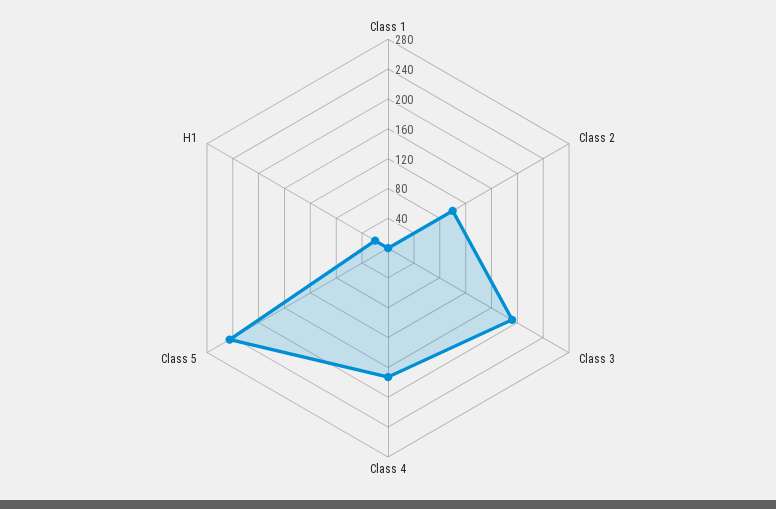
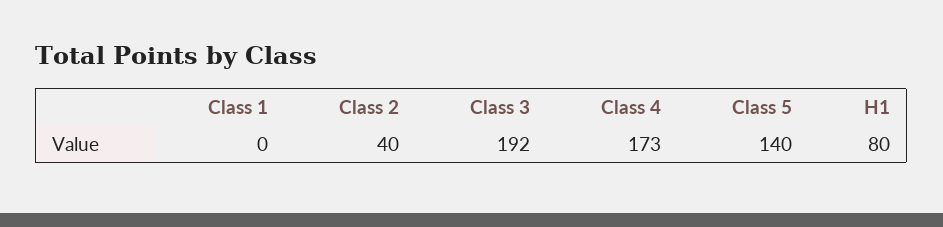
  {
    "Class 1": 0,
-   "Class 2": 100,
+   "Class 2": 40,
    "Class 3": 192,
    "Class 4": 173,
-   "Class 5": 240,
+   "Class 5": 140,
-   "H1": 20
+   "H1": 80
  }

